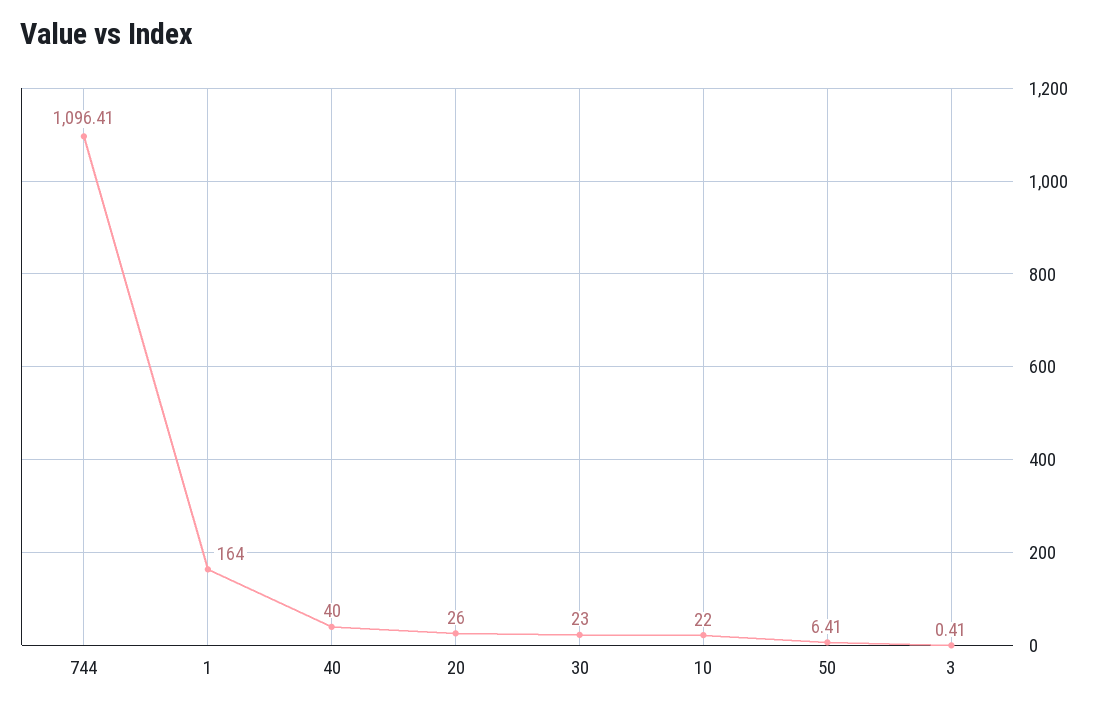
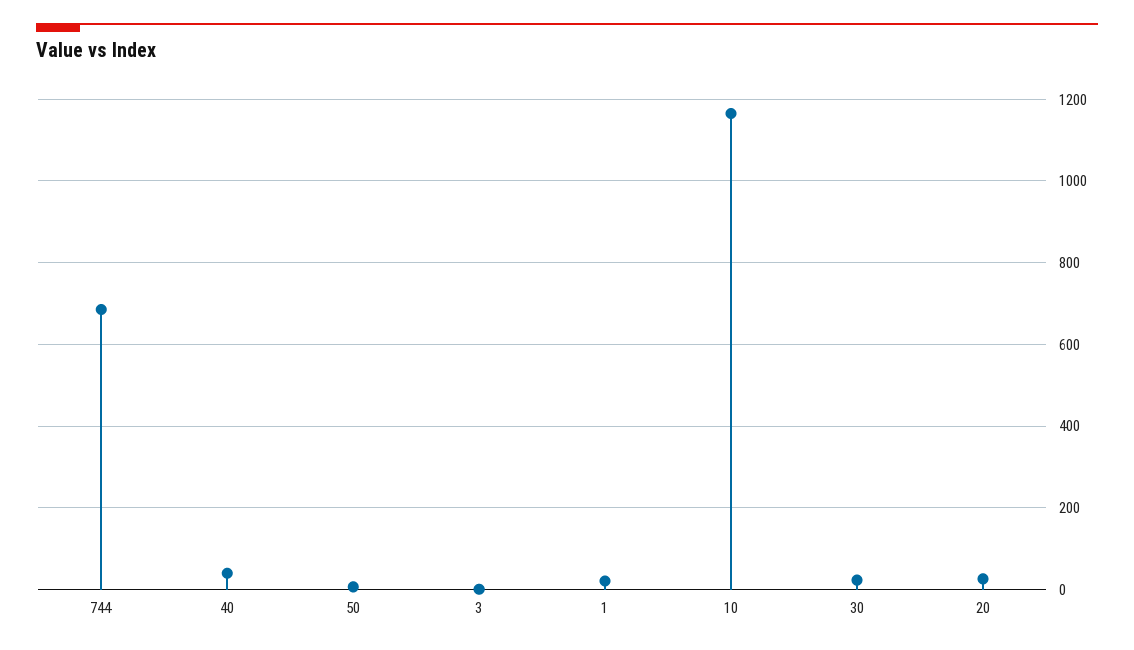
  {
-   "744": 1096.41,
+   "744": 680,
-   "1": 164,
+   "1": 20,
    "40": 40,
    "20": 26,
    "30": 23,
-   "10": 22,
+   "10": 1160,
    "50": 6.41,
    "3": 0.41
  }

